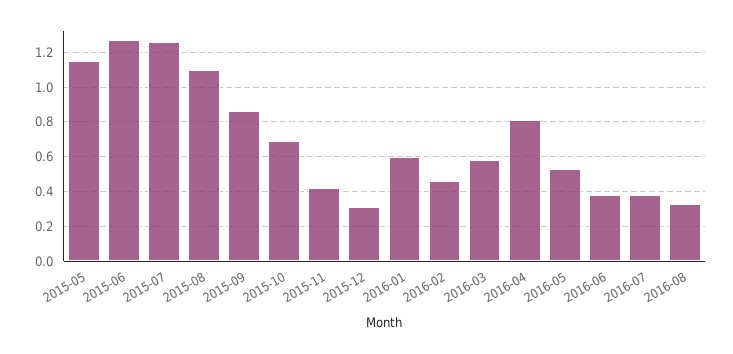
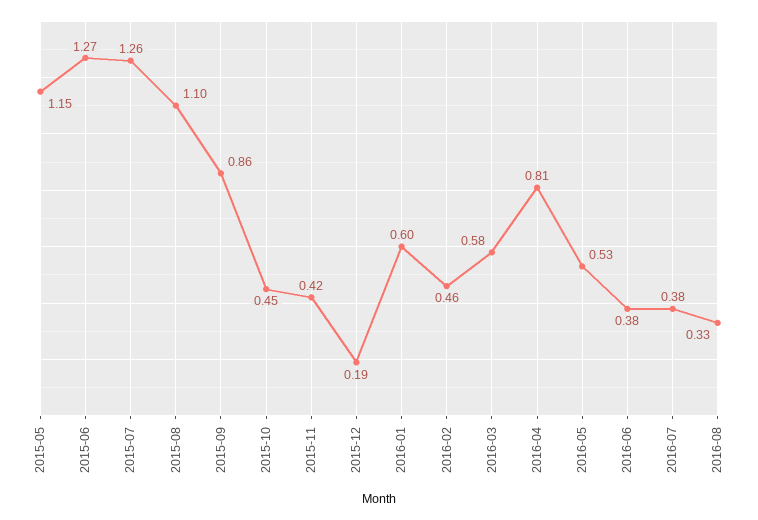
  {
    "2015-05": 1.15,
    "2015-06": 1.27,
    "2015-07": 1.26,
    "2015-08": 1.1,
    "2015-09": 0.86,
-   "2015-10": 0.7,
+   "2015-10": 0.45,
    "2015-11": 0.42,
-   "2015-12": 0.3,
+   "2015-12": 0.19,
    "2016-01": 0.6,
    "2016-02": 0.46,
    "2016-03": 0.58,
    "2016-04": 0.81,
    "2016-05": 0.53,
    "2016-06": 0.38,
    "2016-07": 0.38,
    "2016-08": 0.33
  }

